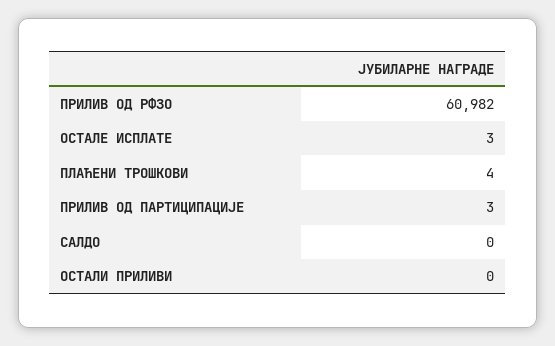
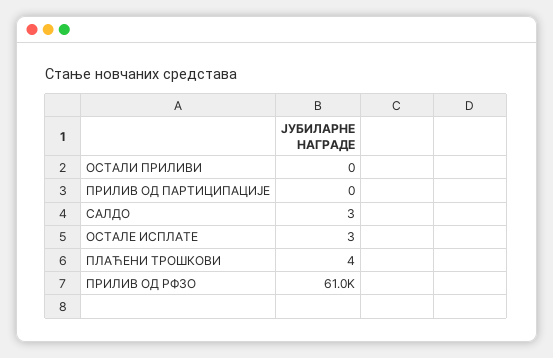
  {
    "ПРИЛИВ ОД РФЗО": 60982,
    "ОСТАЛЕ ИСПЛАТЕ": 3,
    "ПЛАЋЕНИ ТРОШКОВИ": 4,
-   "ПРИЛИВ ОД ПАРТИЦИПАЦИЈЕ": 3,
+   "ПРИЛИВ ОД ПАРТИЦИПАЦИЈЕ": 0,
-   "САЛДО": 0,
+   "САЛДО": 3,
    "ОСТАЛИ ПРИЛИВИ": 0
  }

